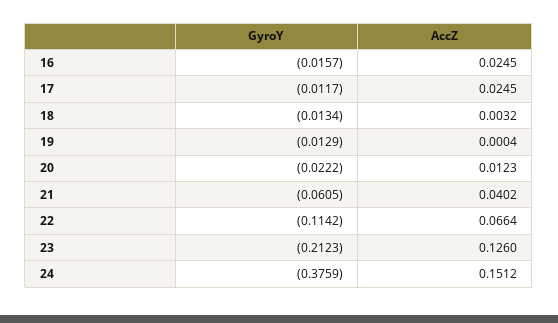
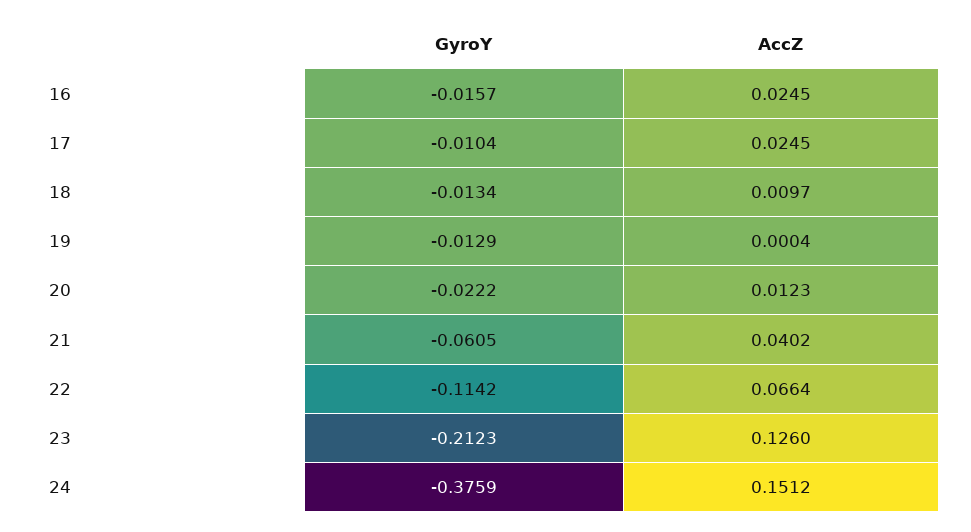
  {
    "GyroY": {
      "16": -0.0157,
-     "17": -0.0117,
+     "17": -0.0104,
      "18": -0.0134,
      "19": -0.0129,
      "20": -0.0222,
      "21": -0.0605,
      "22": -0.1142,
      "23": -0.2123,
      "24": -0.3759
    },
    "AccZ": {
      "16": 0.0245,
      "17": 0.0245,
-     "18": 0.0032,
+     "18": 0.0097,
      "19": 0.0004,
      "20": 0.0123,
      "21": 0.0402,
      "22": 0.0664,
      "23": 0.126,
      "24": 0.1512
    }
  }

